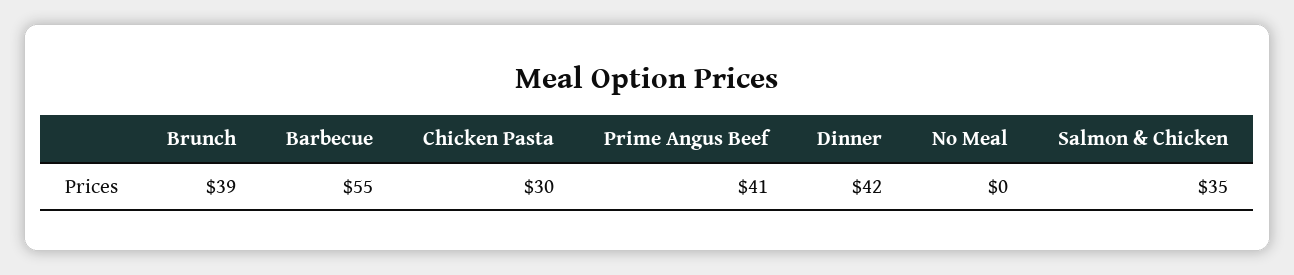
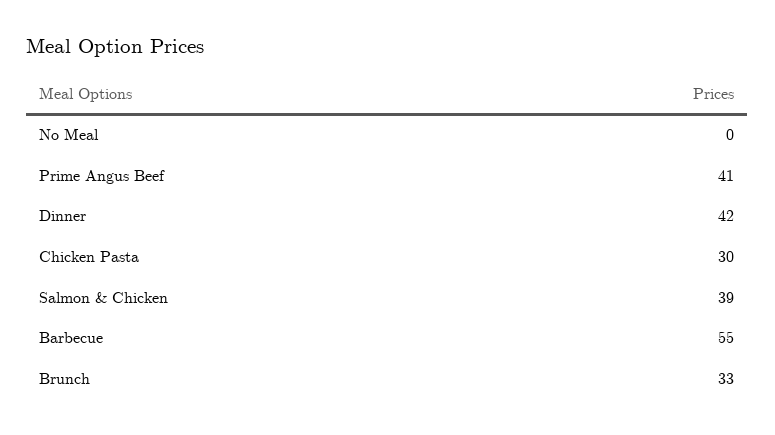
  {
-   "Brunch": 39,
+   "Brunch": 33,
    "Barbecue": 55,
    "Chicken Pasta": 30,
    "Prime Angus Beef": 41,
    "Dinner": 42,
    "No Meal": 0,
-   "Salmon & Chicken": 35
+   "Salmon & Chicken": 39
  }

